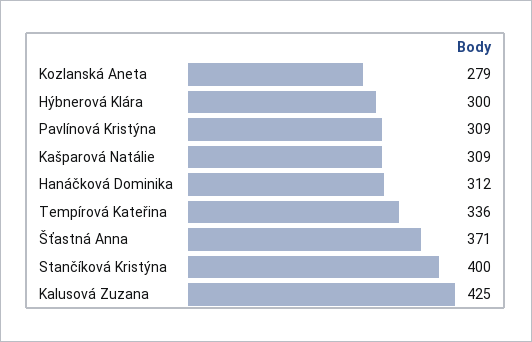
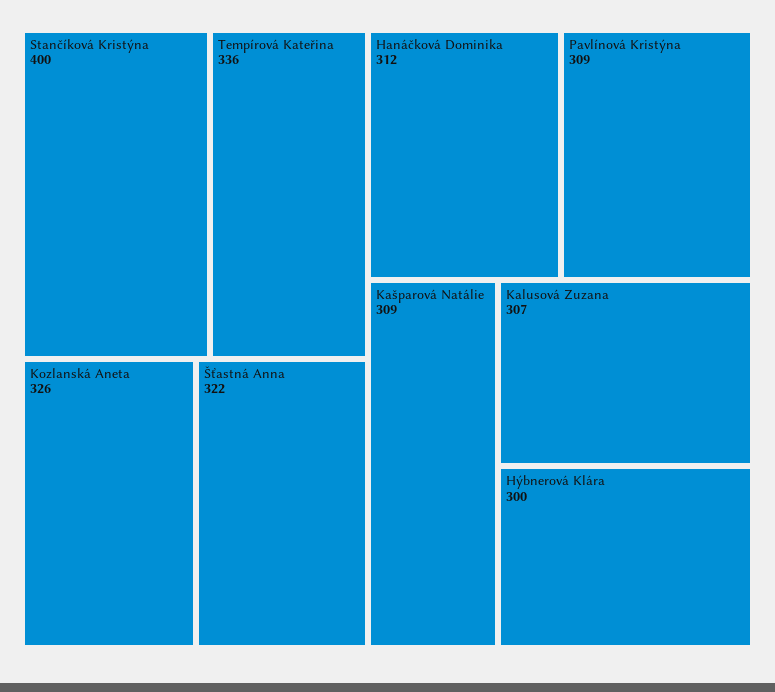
  {
-   "Kozlanská Aneta": 279,
+   "Kozlanská Aneta": 326,
    "Hýbnerová Klára": 300,
    "Pavlínová Kristýna": 309,
    "Kašparová Natálie": 309,
    "Hanáčková Dominika": 312,
    "Tempírová Kateřina": 336,
-   "Šťastná Anna": 371,
+   "Šťastná Anna": 322,
    "Stančíková Kristýna": 400,
-   "Kalusová Zuzana": 425
+   "Kalusová Zuzana": 307
  }

